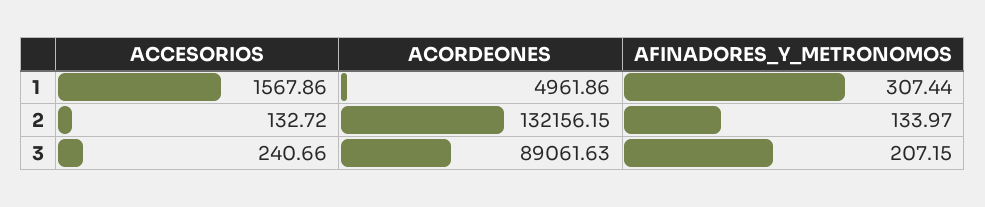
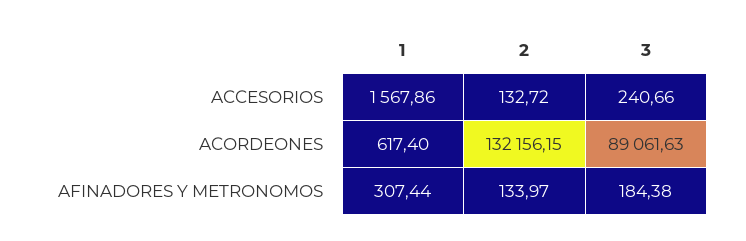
  {
    "ACCESORIOS": {
      "1": 1567.86,
      "2": 132.72,
      "3": 240.66
    },
    "ACORDEONES": {
-     "1": 4961.86,
+     "1": 617.4,
      "2": 132156.15,
      "3": 89061.63
    },
    "AFINADORES_Y_METRONOMOS": {
      "1": 307.44,
      "2": 133.97,
-     "3": 207.15
+     "3": 184.38
    }
  }

